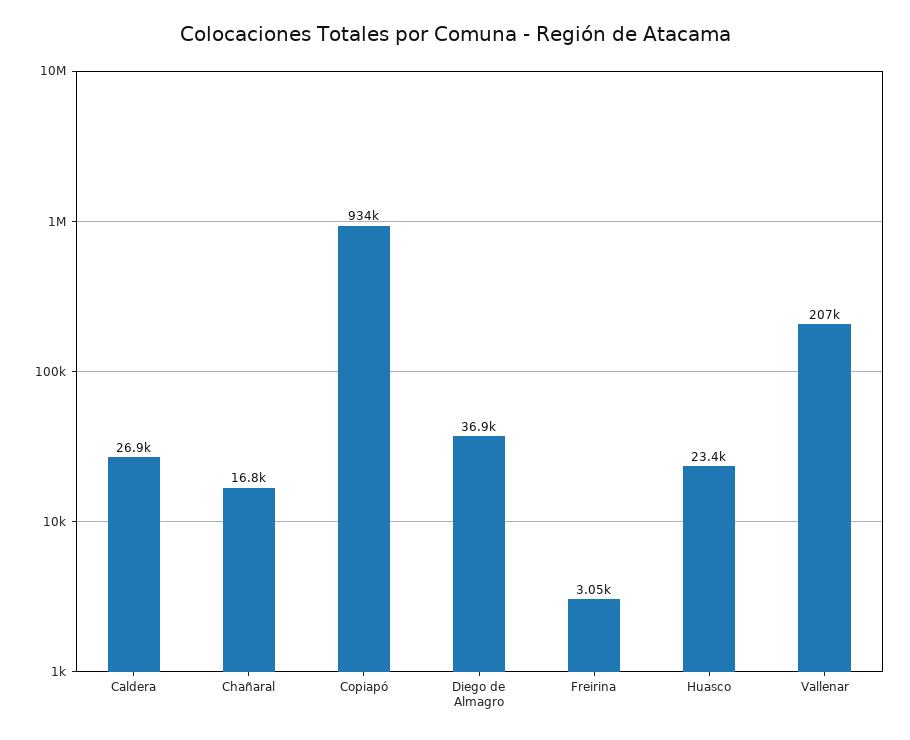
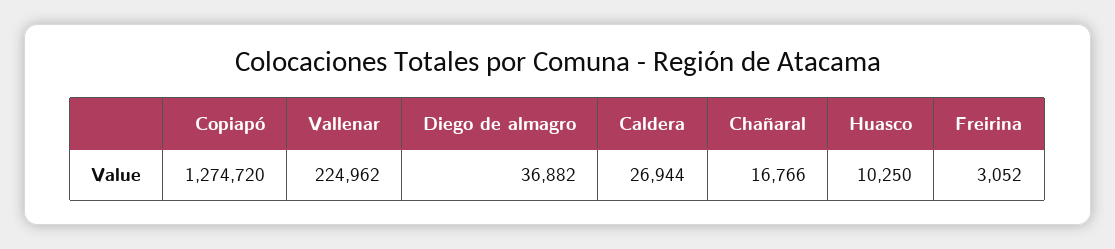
  {
    "Caldera": 26944,
    "Chañaral": 16766,
-   "Copiapó": 934000,
+   "Copiapó": 1274720,
    "Diego de Almagro": 36882,
    "Freirina": 3052,
-   "Huasco": 23400,
+   "Huasco": 10250,
-   "Vallenar": 207000
+   "Vallenar": 224962
  }

